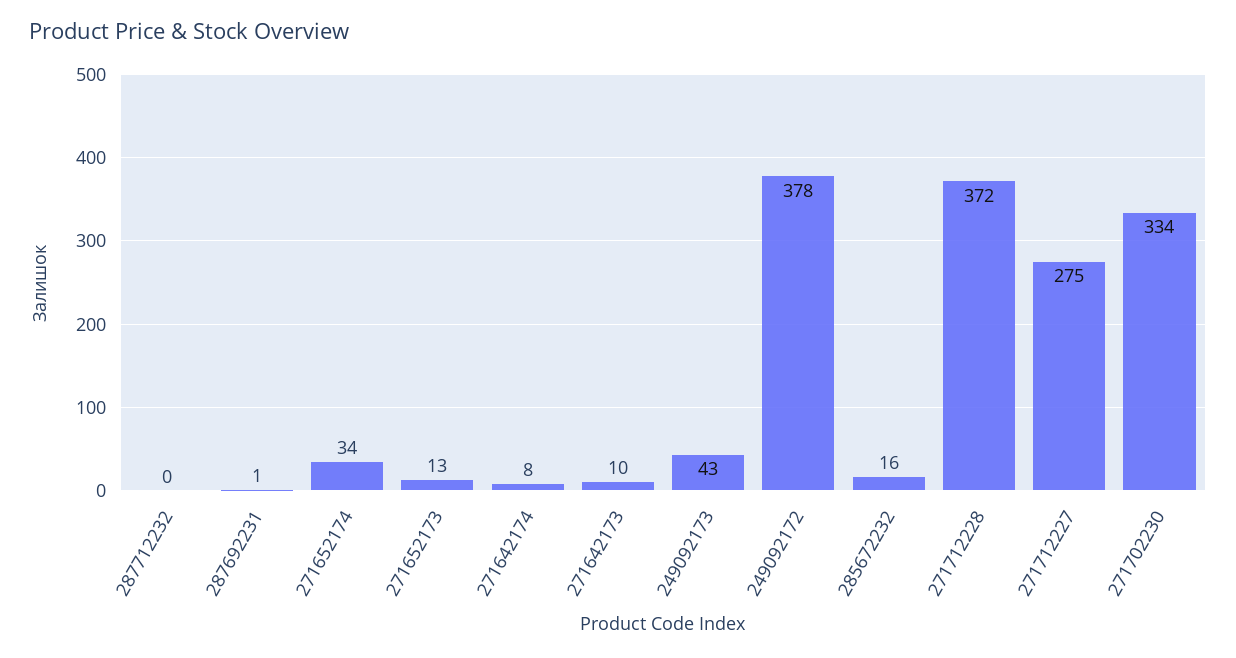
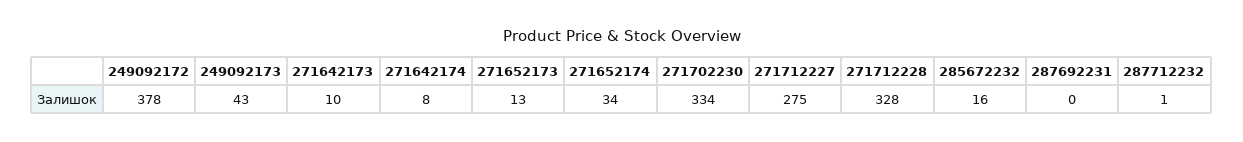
  {
-   "287712232": 0,
+   "287712232": 1,
-   "287692231": 1,
+   "287692231": 0,
    "271652174": 34,
    "271652173": 13,
    "271642174": 8,
    "271642173": 10,
    "249092173": 43,
    "249092172": 378,
    "285672232": 16,
-   "271712228": 372,
+   "271712228": 328,
    "271712227": 275,
    "271702230": 334
  }

